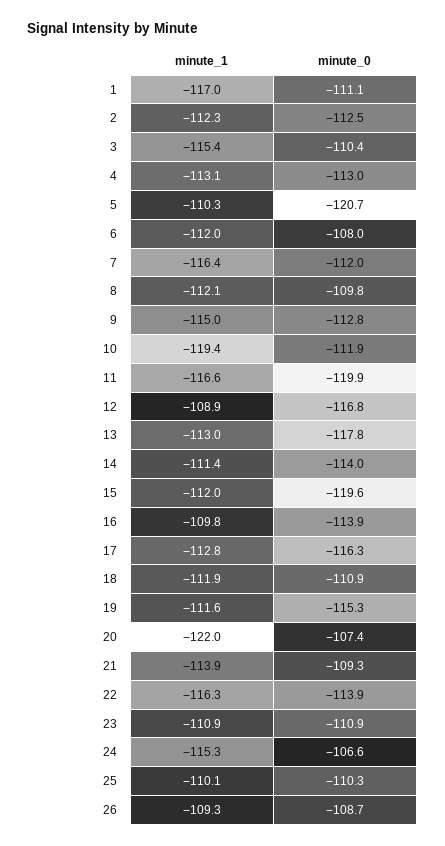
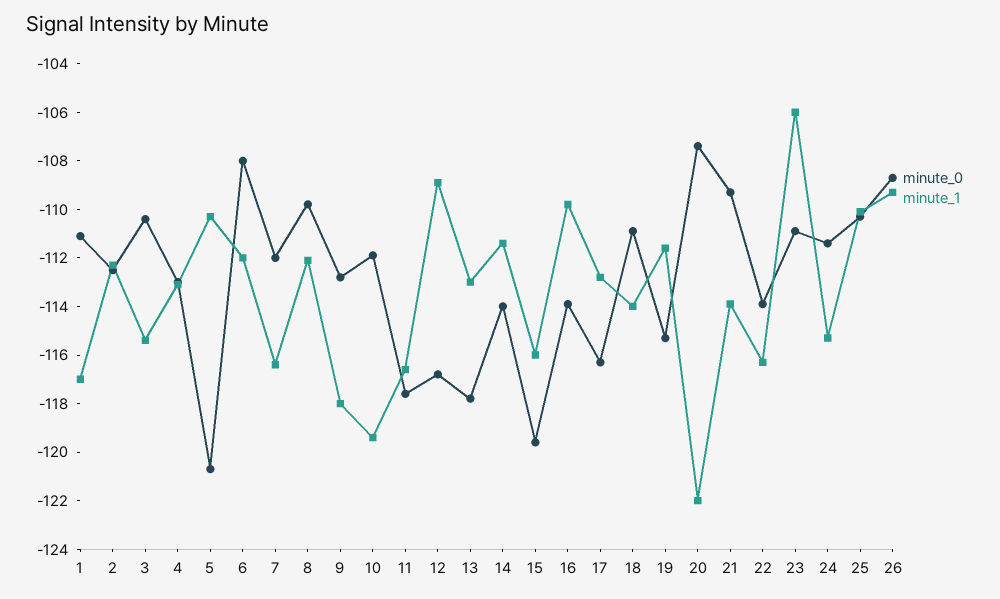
  {
    "minute_1": {
      "1": -117,
      "2": -112.3,
      "3": -115.4,
      "4": -113.1,
      "5": -110.3,
      "6": -112,
      "7": -116.4,
      "8": -112.1,
-     "9": -115,
+     "9": -118,
      "10": -119.4,
      "11": -116.6,
      "12": -108.9,
      "13": -113,
      "14": -111.4,
-     "15": -112,
+     "15": -116,
      "16": -109.8,
      "17": -112.8,
-     "18": -111.9,
+     "18": -114,
      "19": -111.6,
      "20": -122,
      "21": -113.9,
      "22": -116.3,
-     "23": -110.9,
+     "23": -106,
      "24": -115.3,
      "25": -110.1,
      "26": -109.3
    },
    "minute_0": {
      "1": -111.1,
      "2": -112.5,
      "3": -110.4,
      "4": -113,
      "5": -120.7,
      "6": -108,
      "7": -112,
      "8": -109.8,
      "9": -112.8,
      "10": -111.9,
-     "11": -119.9,
+     "11": -117.5,
      "12": -116.8,
      "13": -117.8,
      "14": -114,
      "15": -119.6,
      "16": -113.9,
      "17": -116.3,
      "18": -110.9,
      "19": -115.3,
      "20": -107.4,
      "21": -109.3,
      "22": -113.9,
      "23": -110.9,
-     "24": -106.6,
+     "24": -111.5,
      "25": -110.3,
      "26": -108.7
    }
  }

